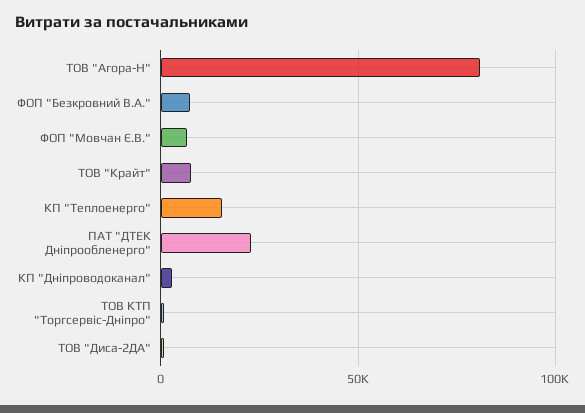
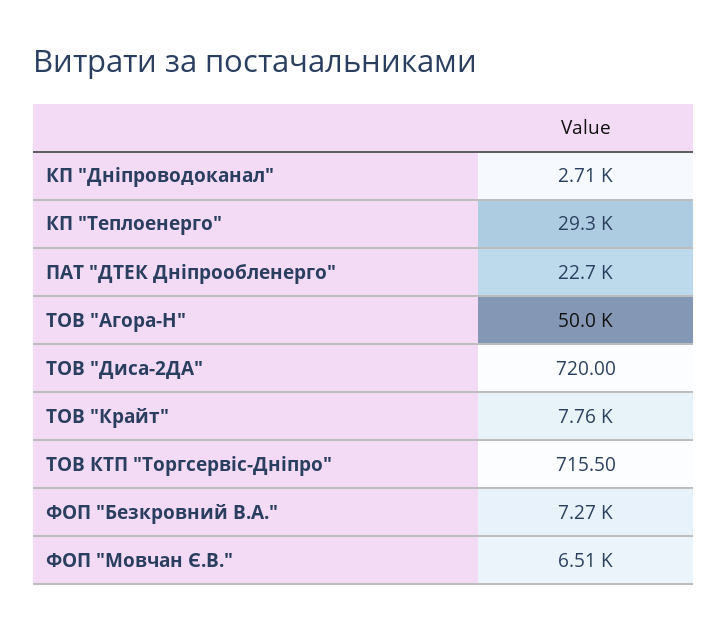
  {
-   "ТОВ \"Агора-Н\"": 80000,
+   "ТОВ \"Агора-Н\"": 50000,
    "ФОП \"Безкровний В.А.\"": 7270,
    "ФОП \"Мовчан Є.В.\"": 6510,
    "ТОВ \"Крайт\"": 7760,
-   "КП \"Теплоенерго\"": 15000,
+   "КП \"Теплоенерго\"": 29300,
    "ПАТ \"ДТЕК Дніпрообленерго\"": 22700,
    "КП \"Дніпроводоканал\"": 2710,
    "ТОВ КТП \"Торгсервіс-Дніпро\"": 715.5,
    "ТОВ \"Диса-2ДА\"": 720
  }

